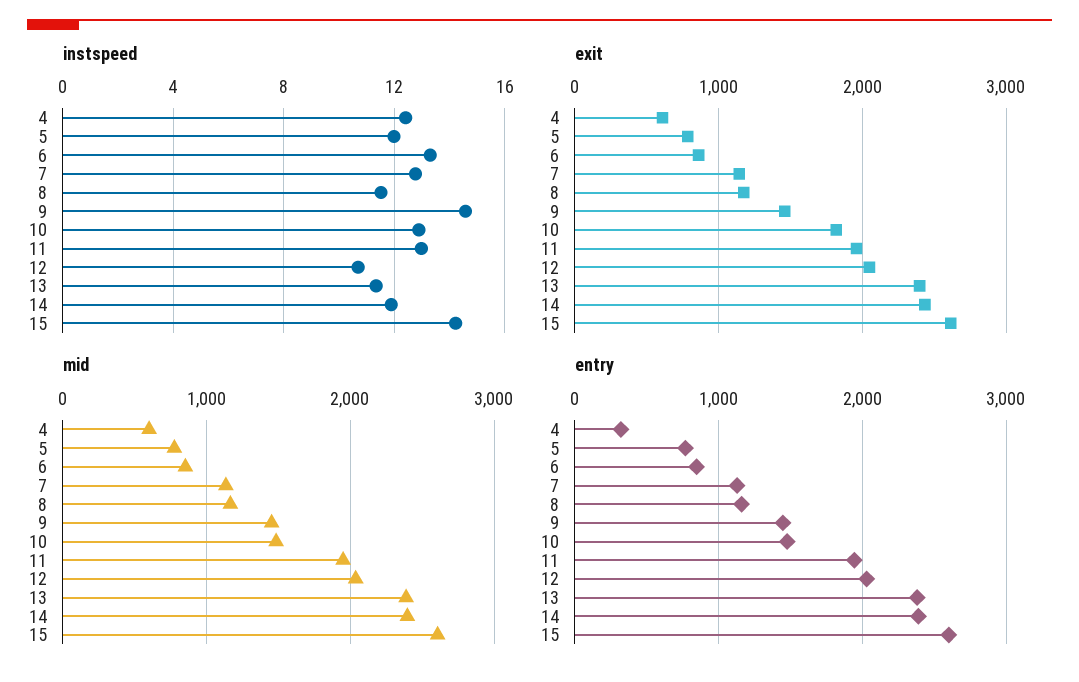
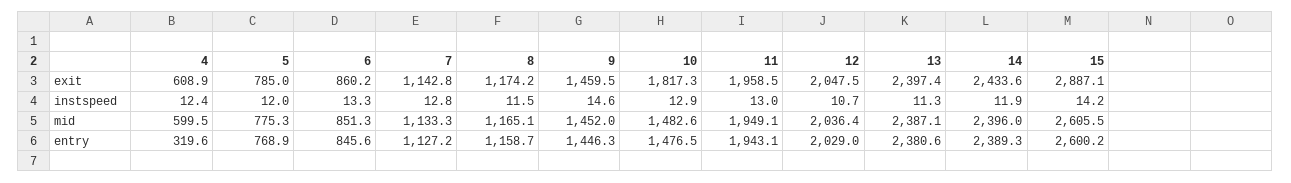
  {
    "instspeed": {
      "4": 12.4,
      "5": 12,
      "6": 13.3,
      "7": 12.8,
      "8": 11.5,
      "9": 14.6,
      "10": 12.9,
      "11": 13,
      "12": 10.7,
      "13": 11.3,
      "14": 11.9,
      "15": 14.2
    },
    "exit": {
      "4": 608.9,
      "5": 785,
      "6": 860.2,
      "7": 1142.8,
      "8": 1174.2,
      "9": 1459.5,
      "10": 1817.3,
      "11": 1958.5,
      "12": 2047.5,
      "13": 2397.4,
      "14": 2433.6,
-     "15": 2600
+     "15": 2887.1
    },
    "mid": {
      "4": 599.5,
      "5": 775.3,
      "6": 851.3,
      "7": 1133.3,
      "8": 1165.1,
      "9": 1452,
      "10": 1482.6,
      "11": 1949.1,
      "12": 2036.4,
      "13": 2387.1,
      "14": 2396,
      "15": 2605.5
    },
    "entry": {
      "4": 319.6,
      "5": 768.9,
      "6": 845.6,
      "7": 1127.2,
      "8": 1158.7,
      "9": 1446.3,
      "10": 1476.5,
      "11": 1943.1,
      "12": 2029,
      "13": 2380.6,
      "14": 2389.3,
      "15": 2600.2
    }
  }

